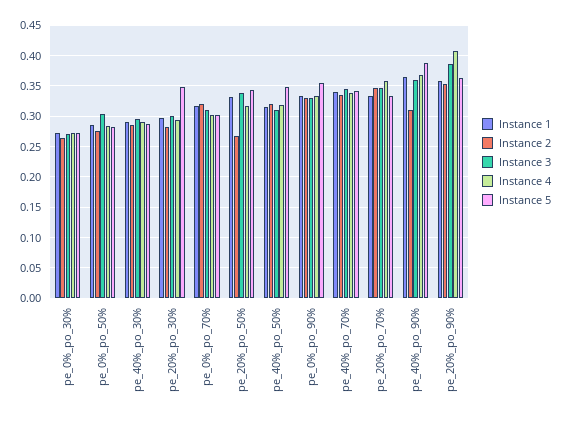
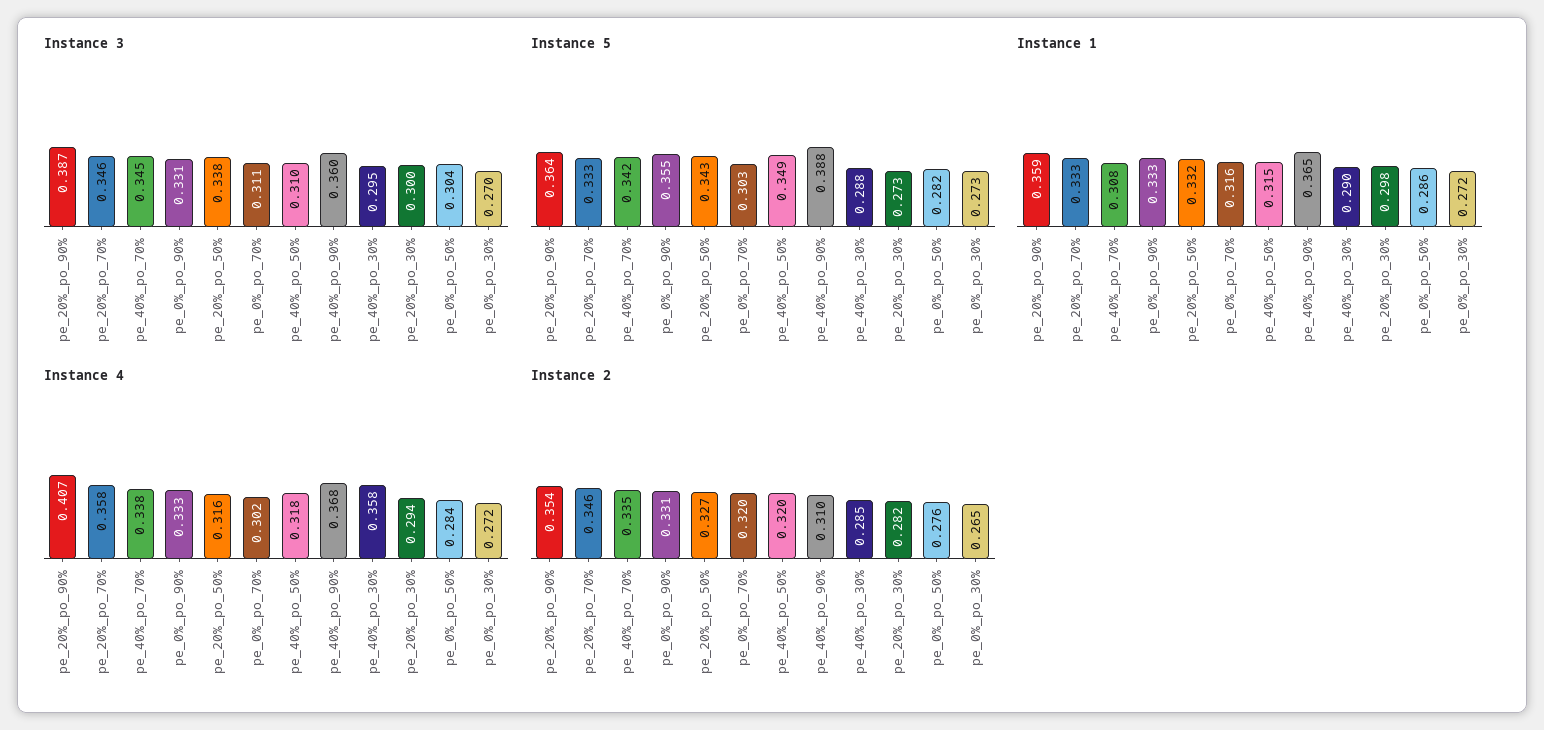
  {
    "Instance 1": {
      "pe_0%_po_30%": 0.272,
      "pe_0%_po_50%": 0.286,
      "pe_40%_po_30%": 0.29,
      "pe_20%_po_30%": 0.298,
      "pe_0%_po_70%": 0.316,
      "pe_20%_po_50%": 0.332,
      "pe_40%_po_50%": 0.315,
      "pe_0%_po_90%": 0.333,
-     "pe_40%_po_70%": 0.34,
+     "pe_40%_po_70%": 0.308,
      "pe_20%_po_70%": 0.333,
      "pe_40%_po_90%": 0.365,
      "pe_20%_po_90%": 0.359
    },
    "Instance 2": {
      "pe_0%_po_30%": 0.265,
      "pe_0%_po_50%": 0.276,
      "pe_40%_po_30%": 0.285,
      "pe_20%_po_30%": 0.282,
      "pe_0%_po_70%": 0.32,
-     "pe_20%_po_50%": 0.27,
+     "pe_20%_po_50%": 0.327,
      "pe_40%_po_50%": 0.32,
      "pe_0%_po_90%": 0.331,
      "pe_40%_po_70%": 0.335,
      "pe_20%_po_70%": 0.346,
      "pe_40%_po_90%": 0.31,
      "pe_20%_po_90%": 0.354
    },
    "Instance 3": {
      "pe_0%_po_30%": 0.27,
      "pe_0%_po_50%": 0.304,
      "pe_40%_po_30%": 0.295,
      "pe_20%_po_30%": 0.3,
      "pe_0%_po_70%": 0.311,
      "pe_20%_po_50%": 0.338,
      "pe_40%_po_50%": 0.31,
      "pe_0%_po_90%": 0.331,
      "pe_40%_po_70%": 0.345,
      "pe_20%_po_70%": 0.346,
      "pe_40%_po_90%": 0.36,
      "pe_20%_po_90%": 0.387
    },
    "Instance 4": {
      "pe_0%_po_30%": 0.272,
      "pe_0%_po_50%": 0.284,
-     "pe_40%_po_30%": 0.29,
+     "pe_40%_po_30%": 0.358,
      "pe_20%_po_30%": 0.294,
      "pe_0%_po_70%": 0.302,
      "pe_20%_po_50%": 0.316,
      "pe_40%_po_50%": 0.318,
      "pe_0%_po_90%": 0.333,
      "pe_40%_po_70%": 0.338,
      "pe_20%_po_70%": 0.358,
      "pe_40%_po_90%": 0.368,
      "pe_20%_po_90%": 0.407
    },
    "Instance 5": {
      "pe_0%_po_30%": 0.273,
      "pe_0%_po_50%": 0.282,
      "pe_40%_po_30%": 0.288,
-     "pe_20%_po_30%": 0.35,
+     "pe_20%_po_30%": 0.273,
      "pe_0%_po_70%": 0.303,
      "pe_20%_po_50%": 0.343,
      "pe_40%_po_50%": 0.349,
      "pe_0%_po_90%": 0.355,
      "pe_40%_po_70%": 0.342,
      "pe_20%_po_70%": 0.333,
      "pe_40%_po_90%": 0.388,
      "pe_20%_po_90%": 0.364
    }
  }

